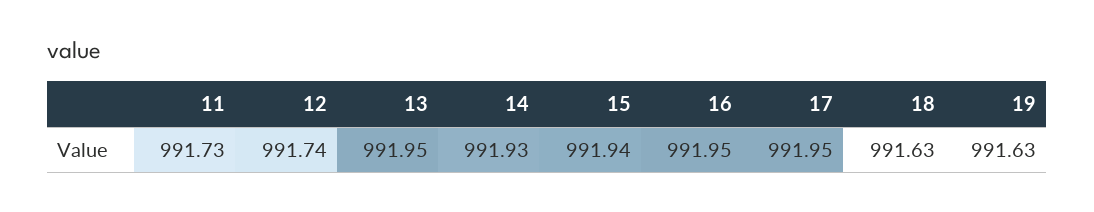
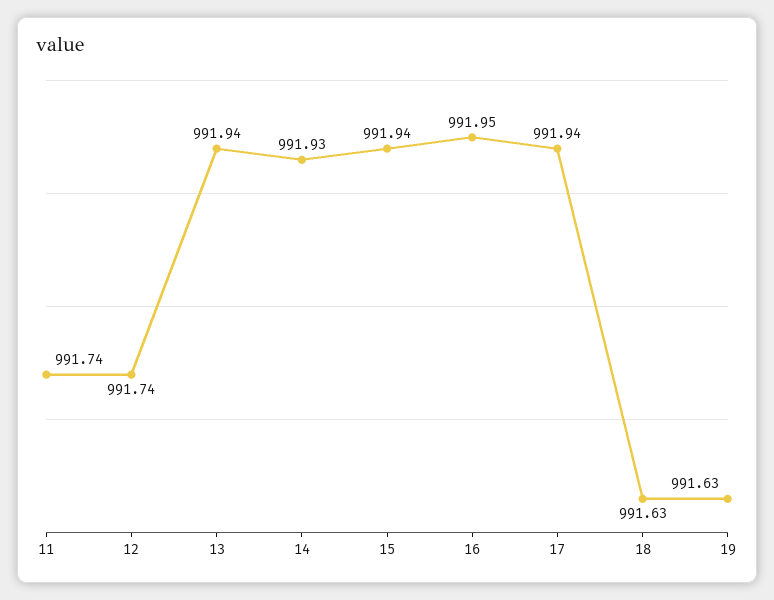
  {
-   "11": 991.73,
+   "11": 991.74,
    "12": 991.74,
-   "13": 991.95,
+   "13": 991.94,
    "14": 991.93,
    "15": 991.94,
    "16": 991.95,
-   "17": 991.95,
+   "17": 991.94,
    "18": 991.63,
    "19": 991.63
  }

